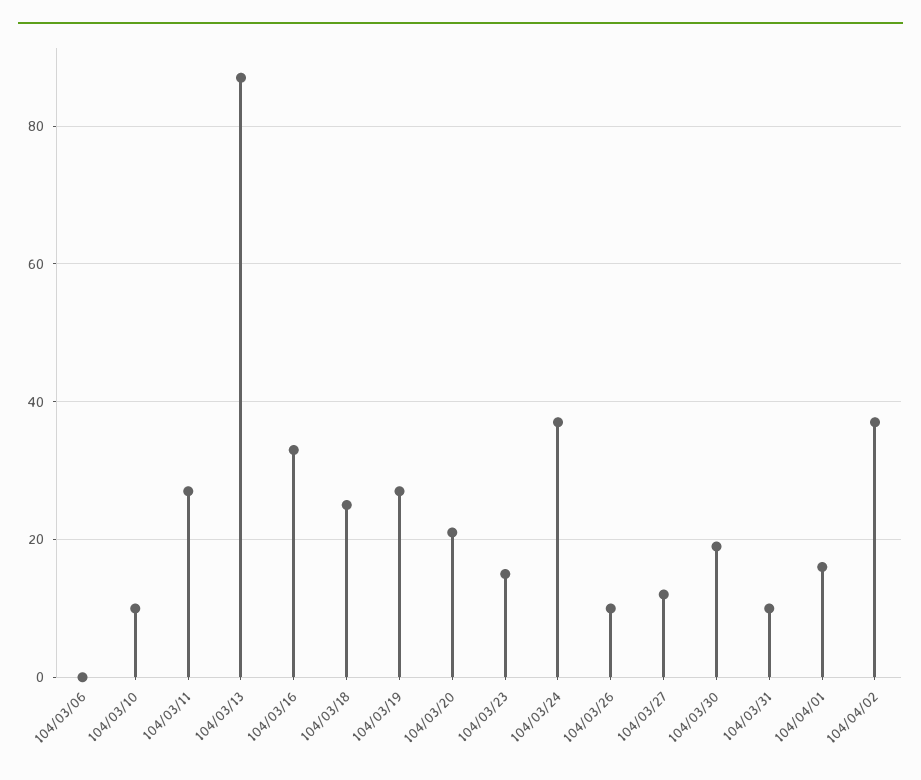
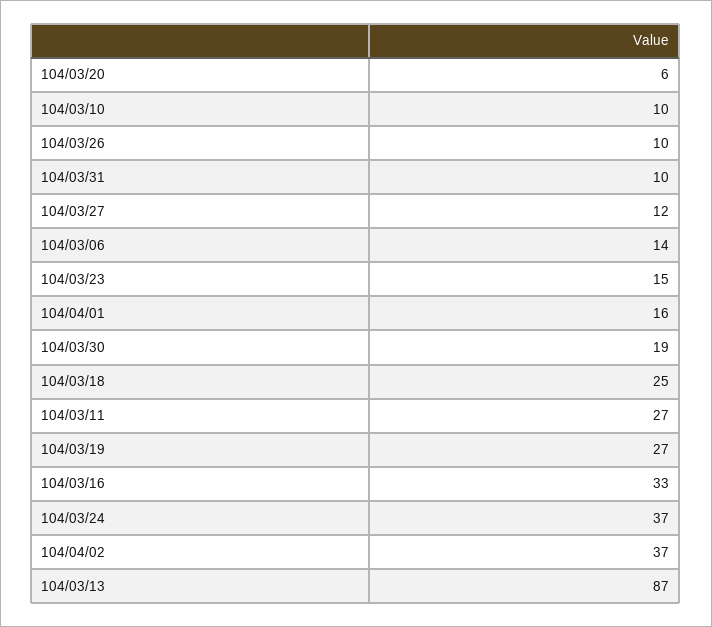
  {
-   "104/03/06": 0,
+   "104/03/06": 14,
    "104/03/10": 10,
    "104/03/11": 27,
    "104/03/13": 87,
    "104/03/16": 33,
    "104/03/18": 25,
    "104/03/19": 27,
-   "104/03/20": 20,
+   "104/03/20": 6,
    "104/03/23": 15,
    "104/03/24": 37,
    "104/03/26": 10,
    "104/03/27": 12,
    "104/03/30": 19,
    "104/03/31": 10,
    "104/04/01": 16,
    "104/04/02": 37
  }

